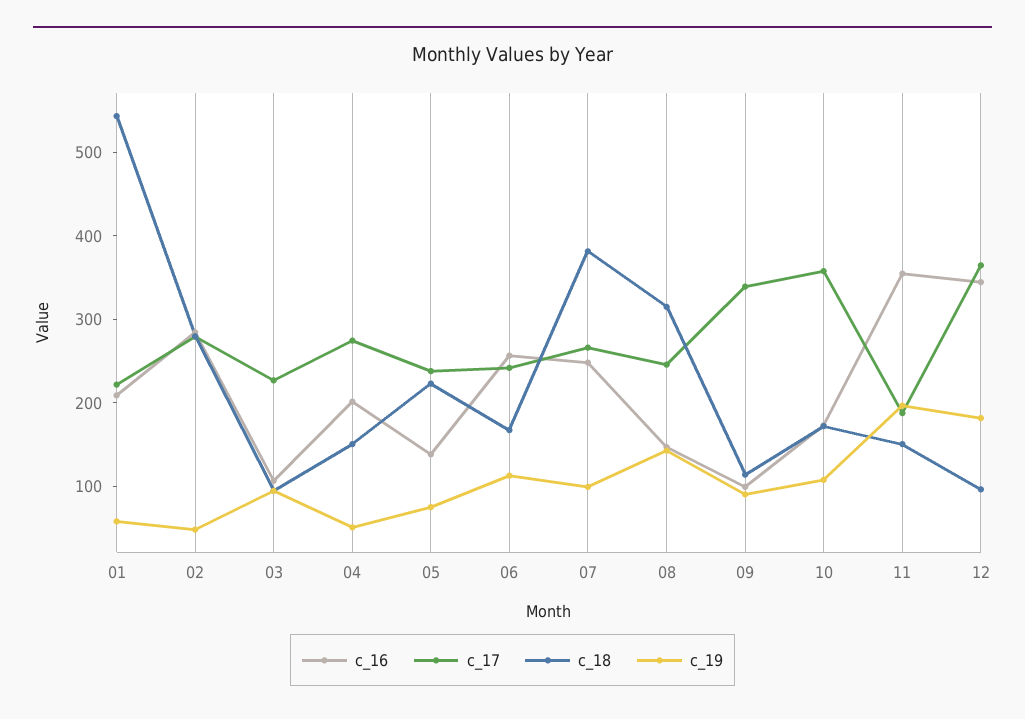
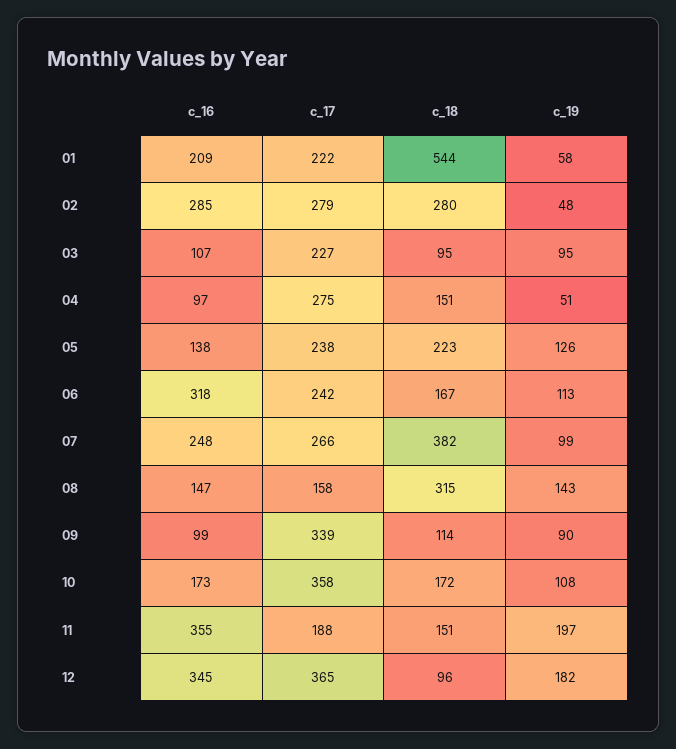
  {
    "c_16": {
      "01": 209,
      "02": 285,
      "03": 107,
-     "04": 200,
+     "04": 97,
      "05": 138,
-     "06": 260,
+     "06": 318,
      "07": 248,
      "08": 147,
      "09": 99,
      "10": 173,
      "11": 355,
      "12": 345
    },
    "c_17": {
      "01": 222,
      "02": 279,
      "03": 227,
      "04": 275,
      "05": 238,
      "06": 242,
      "07": 266,
-     "08": 240,
+     "08": 158,
      "09": 339,
      "10": 358,
      "11": 188,
      "12": 365
    },
    "c_18": {
      "01": 544,
      "02": 280,
      "03": 95,
      "04": 151,
      "05": 223,
      "06": 167,
      "07": 382,
      "08": 315,
      "09": 114,
      "10": 172,
      "11": 151,
      "12": 96
    },
    "c_19": {
      "01": 58,
      "02": 48,
      "03": 95,
      "04": 51,
-     "05": 80,
+     "05": 126,
      "06": 113,
      "07": 99,
      "08": 143,
      "09": 90,
      "10": 108,
      "11": 197,
      "12": 182
    }
  }

